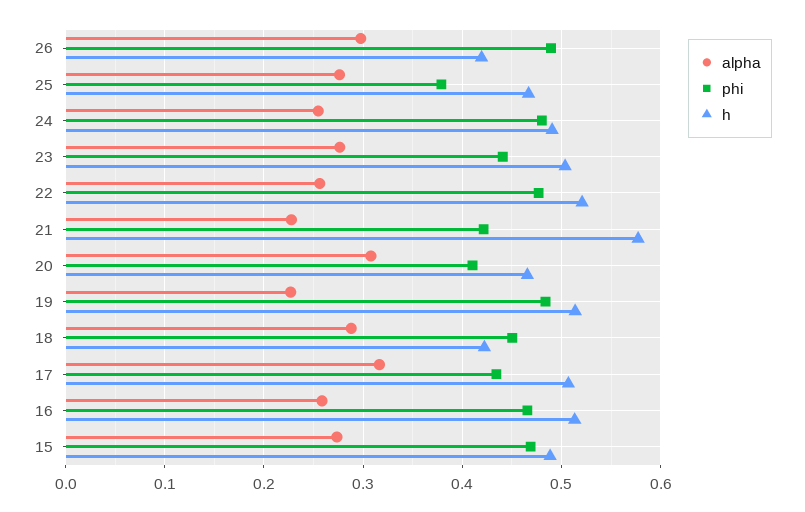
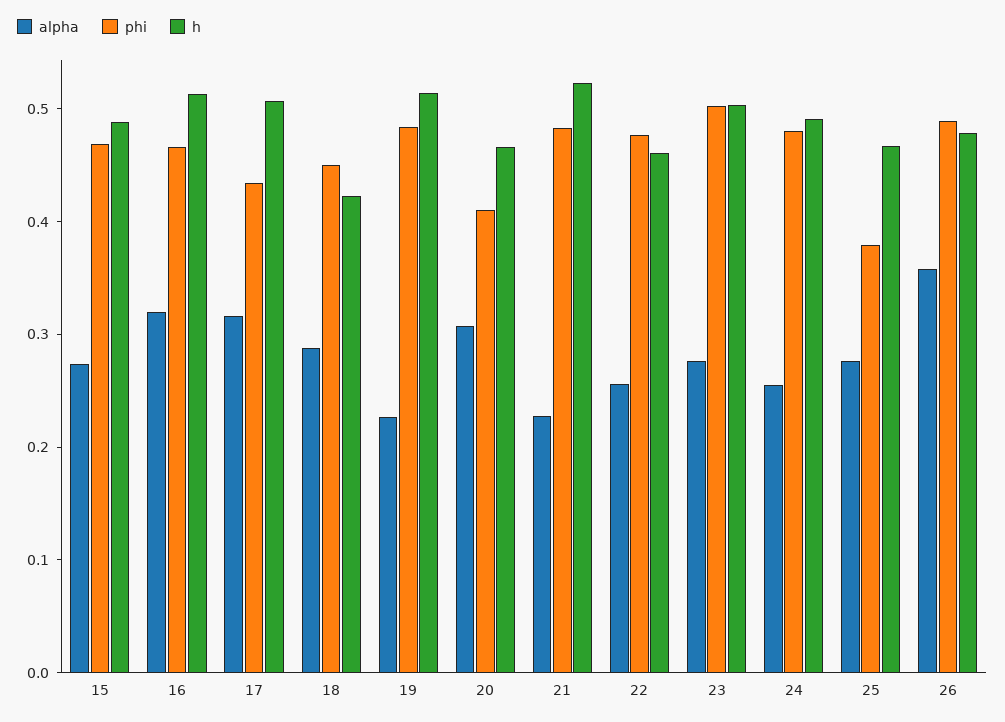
  {
    "alpha": {
-     "26": 0.3,
+     "26": 0.36,
      "25": 0.28,
      "24": 0.25,
      "23": 0.28,
      "22": 0.26,
      "21": 0.23,
      "20": 0.31,
      "19": 0.23,
      "18": 0.29,
      "17": 0.32,
-     "16": 0.26,
+     "16": 0.32,
      "15": 0.27
    },
    "phi": {
      "26": 0.49,
      "25": 0.38,
      "24": 0.48,
-     "23": 0.44,
+     "23": 0.5,
      "22": 0.48,
-     "21": 0.42,
+     "21": 0.48,
      "20": 0.41,
      "19": 0.48,
      "18": 0.45,
      "17": 0.43,
      "16": 0.47,
      "15": 0.47
    },
    "h": {
-     "26": 0.42,
+     "26": 0.48,
      "25": 0.47,
      "24": 0.49,
      "23": 0.5,
-     "22": 0.52,
+     "22": 0.46,
-     "21": 0.58,
+     "21": 0.52,
      "20": 0.47,
      "19": 0.51,
      "18": 0.42,
      "17": 0.51,
      "16": 0.51,
      "15": 0.49
    }
  }

